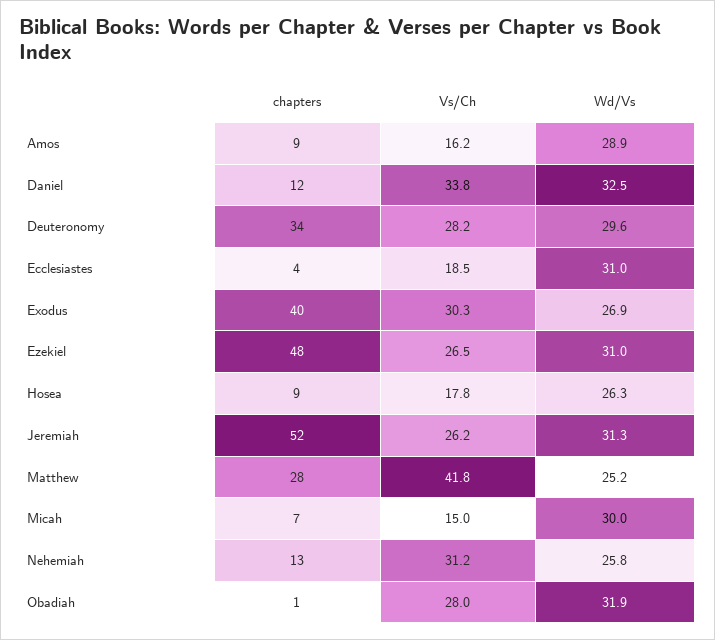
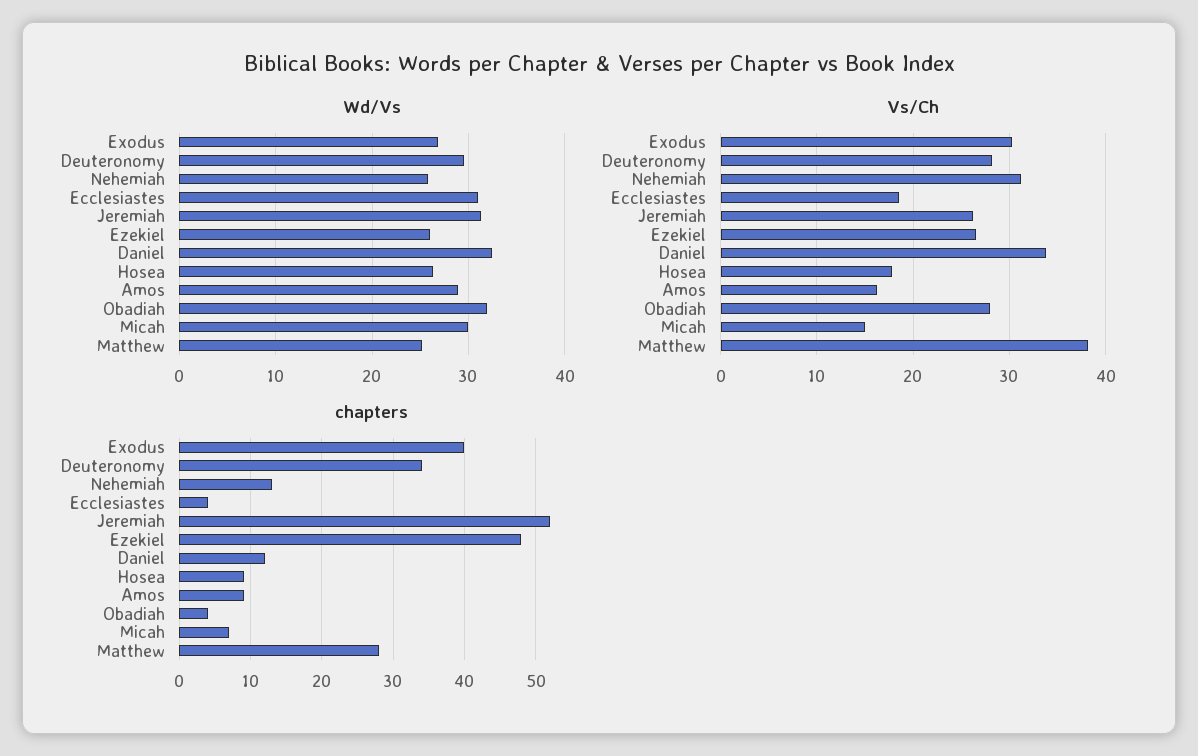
  {
    "chapters": {
      "Amos": 9,
      "Daniel": 12,
      "Deuteronomy": 34,
      "Ecclesiastes": 4,
      "Exodus": 40,
      "Ezekiel": 48,
      "Hosea": 9,
      "Jeremiah": 52,
      "Matthew": 28,
      "Micah": 7,
      "Nehemiah": 13,
-     "Obadiah": 1
+     "Obadiah": 4
    },
    "Vs/Ch": {
      "Amos": 16.2,
      "Daniel": 33.8,
      "Deuteronomy": 28.2,
      "Ecclesiastes": 18.5,
      "Exodus": 30.3,
      "Ezekiel": 26.5,
      "Hosea": 17.8,
      "Jeremiah": 26.2,
-     "Matthew": 41.8,
+     "Matthew": 38,
      "Micah": 15,
      "Nehemiah": 31.2,
      "Obadiah": 28
    },
    "Wd/Vs": {
      "Amos": 28.9,
      "Daniel": 32.5,
      "Deuteronomy": 29.6,
      "Ecclesiastes": 31,
      "Exodus": 26.9,
-     "Ezekiel": 31,
+     "Ezekiel": 26,
      "Hosea": 26.3,
      "Jeremiah": 31.3,
      "Matthew": 25.2,
      "Micah": 30,
      "Nehemiah": 25.8,
      "Obadiah": 31.9
    }
  }

